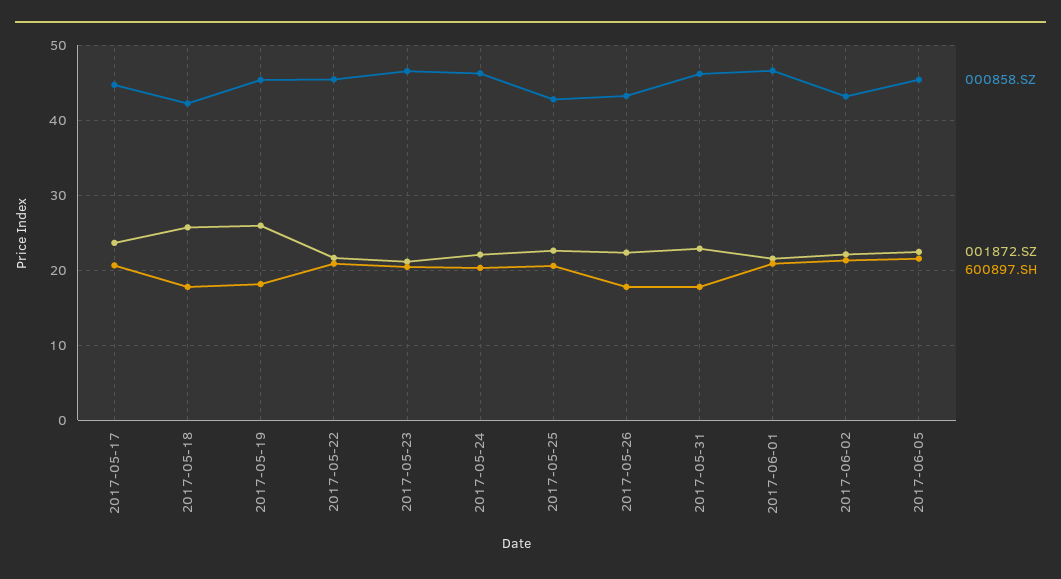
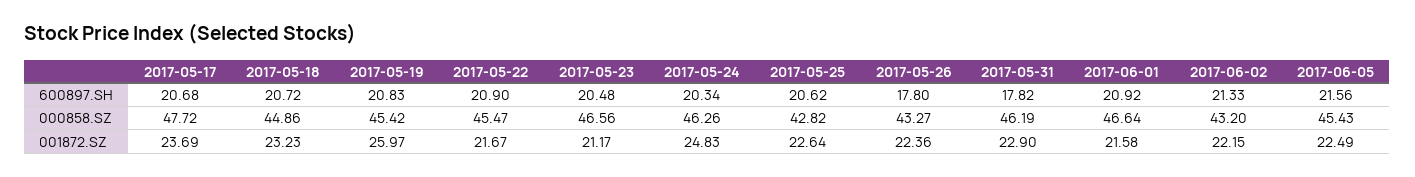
  {
    "000858.SZ": {
-     "2017-05-17": 45,
+     "2017-05-17": 47.72,
-     "2017-05-18": 42,
+     "2017-05-18": 44.86,
      "2017-05-19": 45.42,
      "2017-05-22": 45.47,
      "2017-05-23": 46.56,
      "2017-05-24": 46.26,
      "2017-05-25": 42.82,
      "2017-05-26": 43.27,
      "2017-05-31": 46.19,
      "2017-06-01": 46.64,
      "2017-06-02": 43.2,
      "2017-06-05": 45.43
    },
    "001872.SZ": {
      "2017-05-17": 23.69,
-     "2017-05-18": 26,
+     "2017-05-18": 23.23,
      "2017-05-19": 25.97,
      "2017-05-22": 21.67,
      "2017-05-23": 21.17,
-     "2017-05-24": 22,
+     "2017-05-24": 24.83,
      "2017-05-25": 22.64,
      "2017-05-26": 22.36,
      "2017-05-31": 22.9,
      "2017-06-01": 21.58,
      "2017-06-02": 22.15,
      "2017-06-05": 22.49
    },
    "600897.SH": {
      "2017-05-17": 20.68,
-     "2017-05-18": 18,
+     "2017-05-18": 20.72,
-     "2017-05-19": 18,
+     "2017-05-19": 20.83,
      "2017-05-22": 20.9,
      "2017-05-23": 20.48,
      "2017-05-24": 20.34,
      "2017-05-25": 20.62,
      "2017-05-26": 17.8,
      "2017-05-31": 17.82,
      "2017-06-01": 20.92,
      "2017-06-02": 21.33,
      "2017-06-05": 21.56
    }
  }

